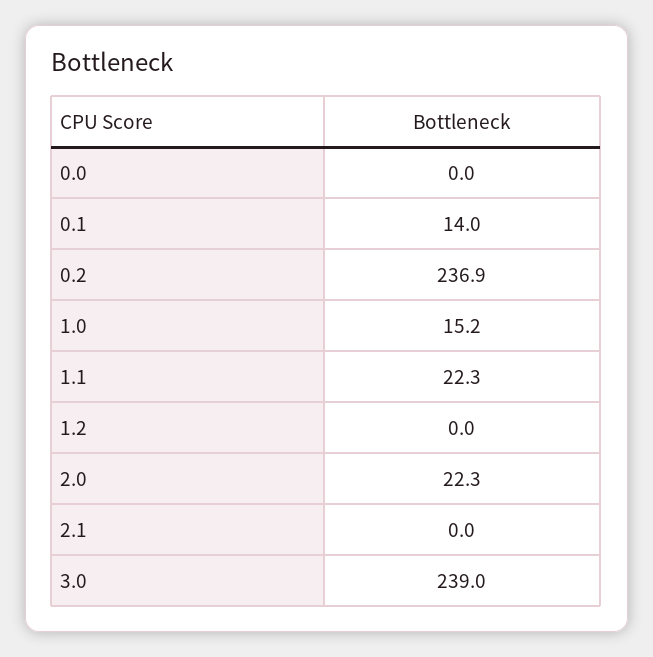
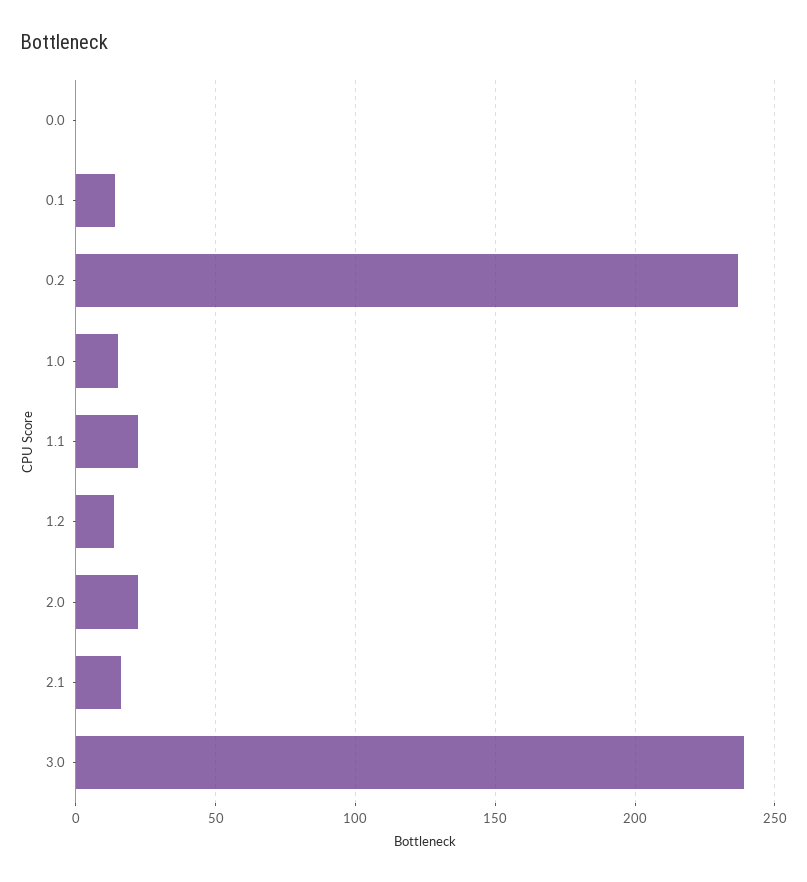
  {
    "0.0": 0,
    "0.1": 14,
    "0.2": 236.9,
    "1.0": 15.2,
    "1.1": 22.3,
-   "1.2": 0,
+   "1.2": 15,
    "2.0": 22.3,
-   "2.1": 0,
+   "2.1": 15,
    "3.0": 239
  }

